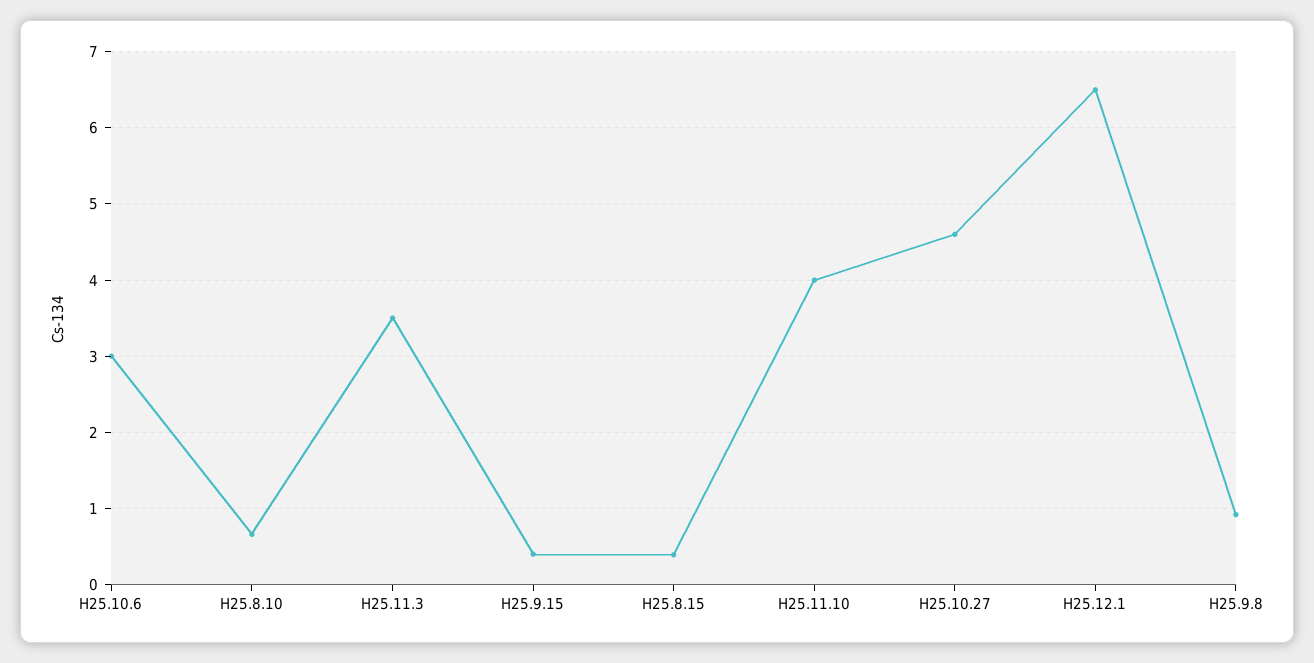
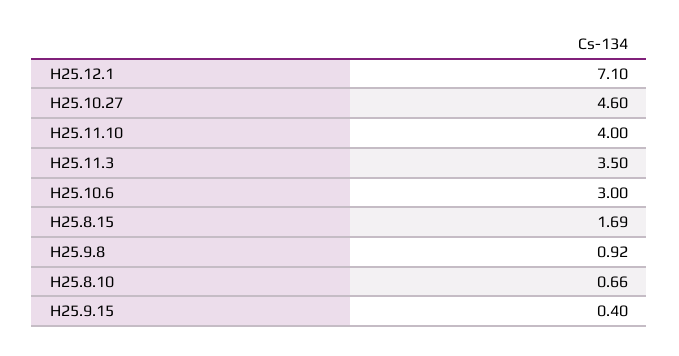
  {
    "H25.10.6": 3,
    "H25.8.10": 0.66,
    "H25.11.3": 3.5,
    "H25.9.15": 0.4,
-   "H25.8.15": 0.4,
+   "H25.8.15": 1.69,
    "H25.11.10": 4,
    "H25.10.27": 4.6,
-   "H25.12.1": 6.5,
+   "H25.12.1": 7.1,
    "H25.9.8": 0.92
  }

